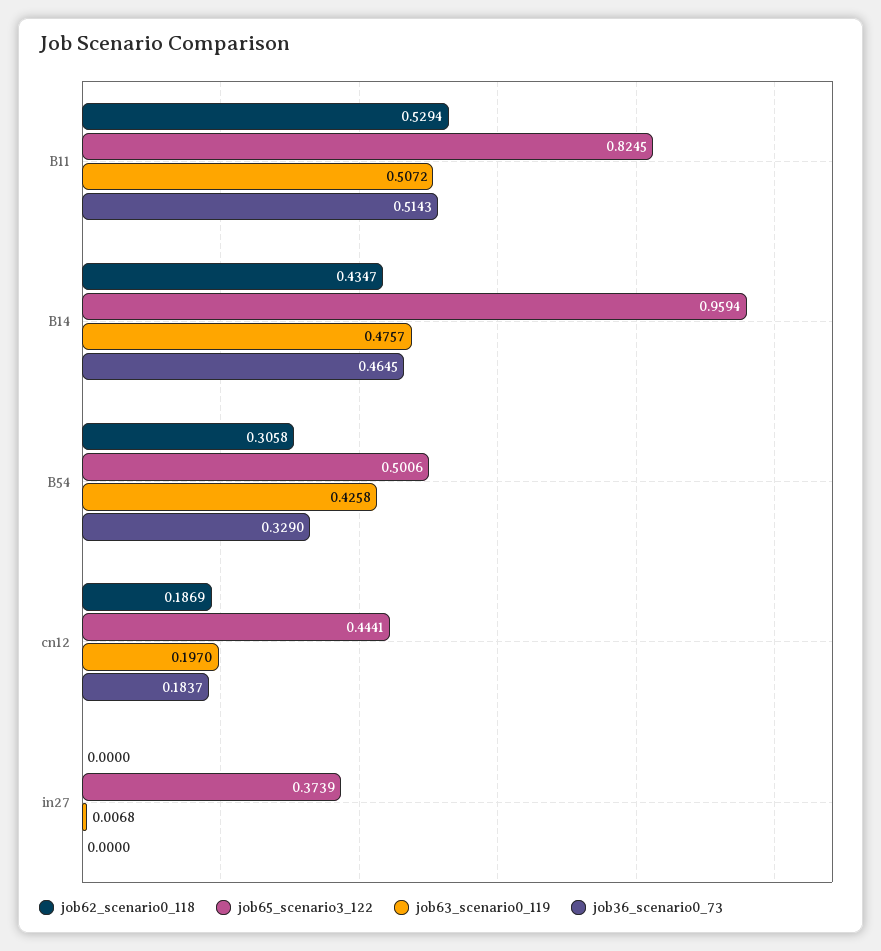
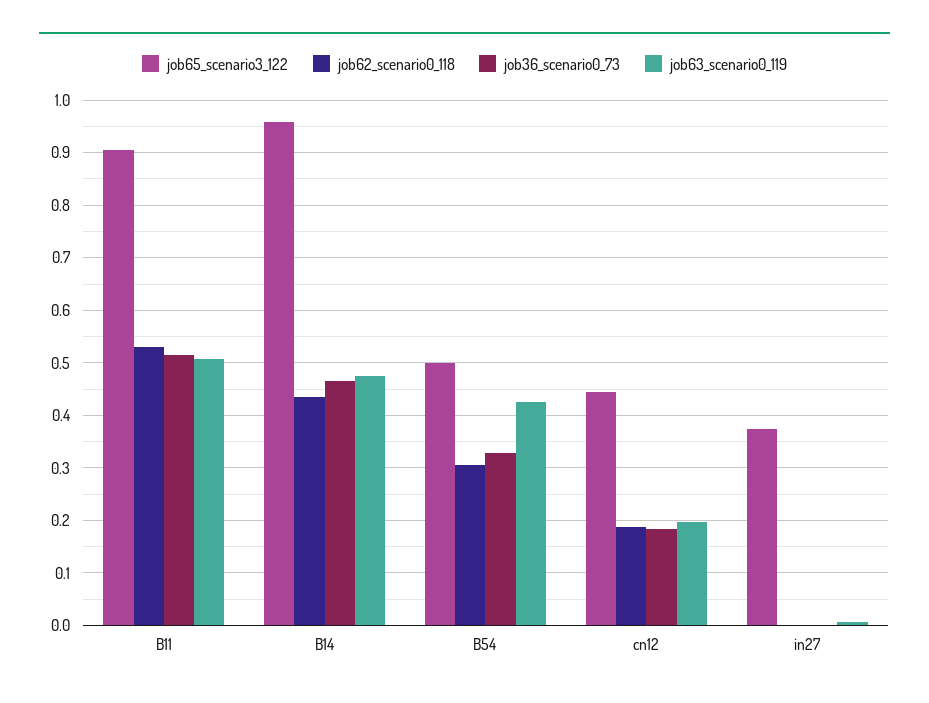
  {
    "job62_scenario0_118": {
      "B11": 0.5294,
      "B14": 0.4347,
      "B54": 0.3058,
      "cn12": 0.1869,
      "in27": 0
    },
    "job65_scenario3_122": {
-     "B11": 0.8245,
+     "B11": 0.9,
      "B14": 0.9594,
      "B54": 0.5006,
      "cn12": 0.4441,
      "in27": 0.3739
    },
    "job63_scenario0_119": {
      "B11": 0.5072,
      "B14": 0.4757,
      "B54": 0.4258,
      "cn12": 0.197,
      "in27": 0.0068
    },
    "job36_scenario0_73": {
      "B11": 0.5143,
      "B14": 0.4645,
      "B54": 0.329,
      "cn12": 0.1837,
      "in27": 0
    }
  }

